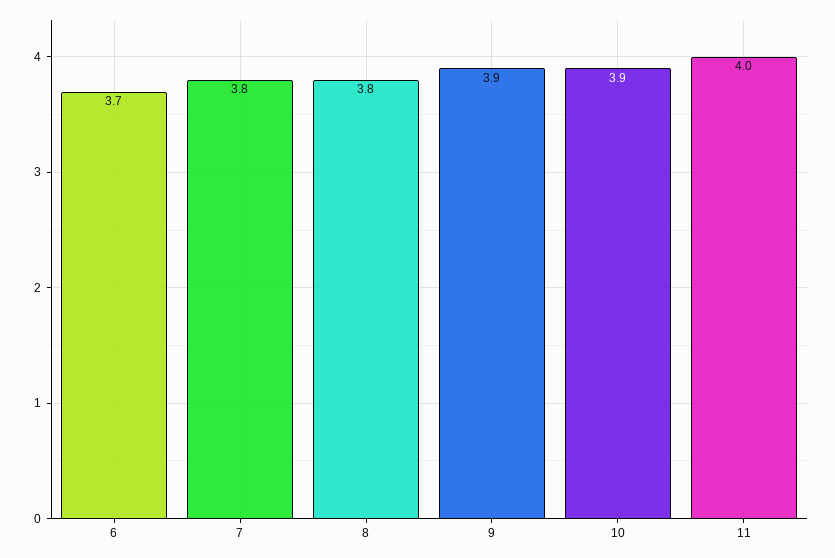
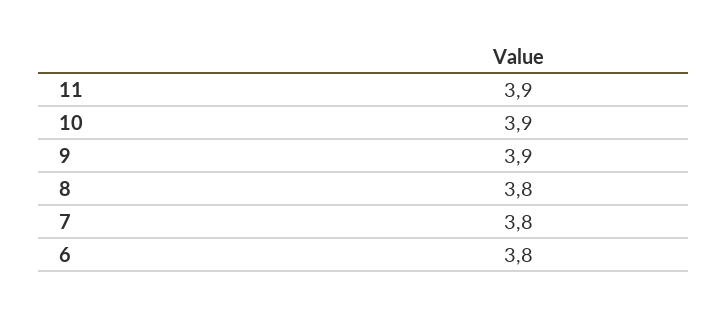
  {
-   "6": 3.7,
+   "6": 3.8,
    "7": 3.8,
    "8": 3.8,
    "9": 3.9,
    "10": 3.9,
-   "11": 4
+   "11": 3.9
  }

